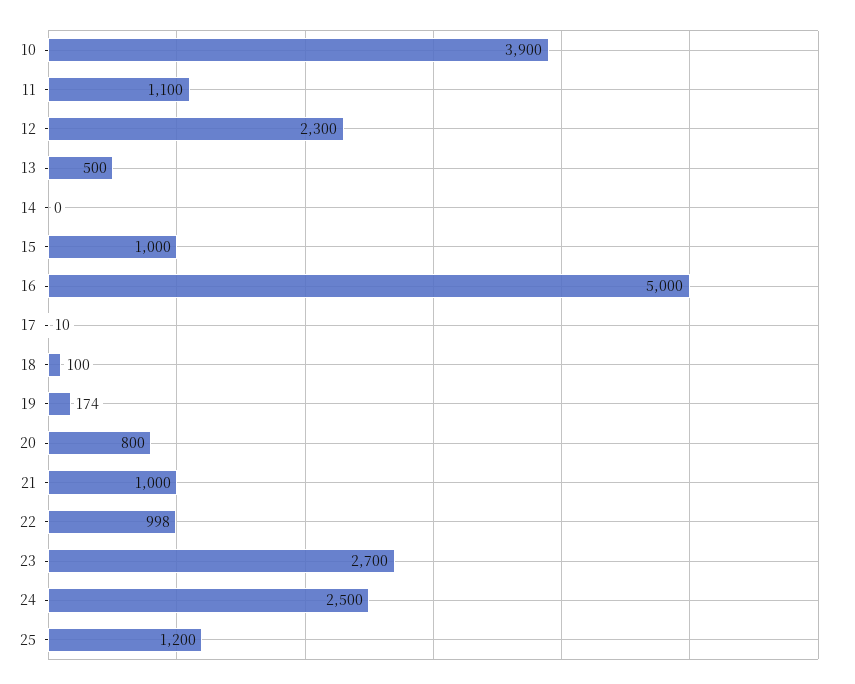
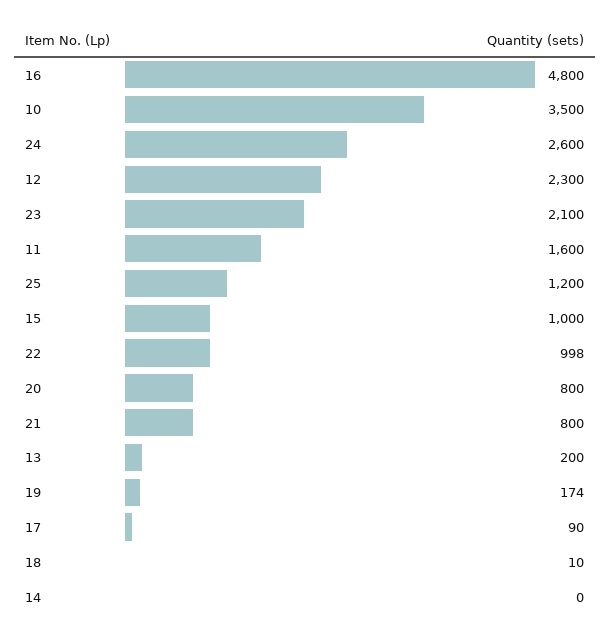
  {
-   "10": 3900,
+   "10": 3500,
-   "11": 1100,
+   "11": 1600,
    "12": 2300,
-   "13": 500,
+   "13": 200,
    "14": 0,
    "15": 1000,
-   "16": 5000,
+   "16": 4800,
-   "17": 10,
+   "17": 90,
-   "18": 100,
+   "18": 10,
    "19": 174,
    "20": 800,
-   "21": 1000,
+   "21": 800,
    "22": 998,
-   "23": 2700,
+   "23": 2100,
-   "24": 2500,
+   "24": 2600,
    "25": 1200
  }

